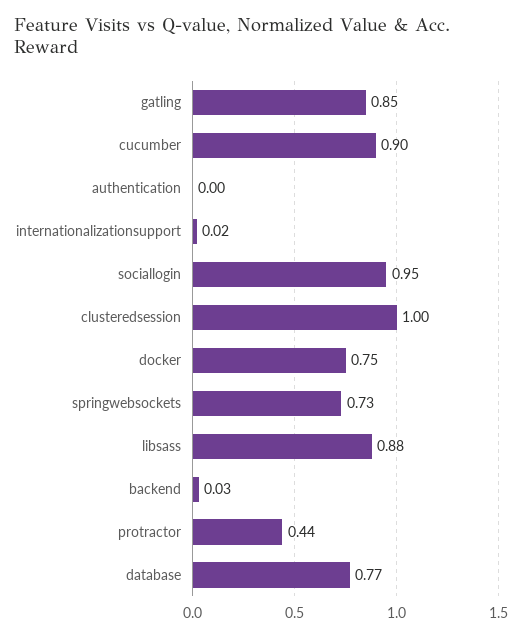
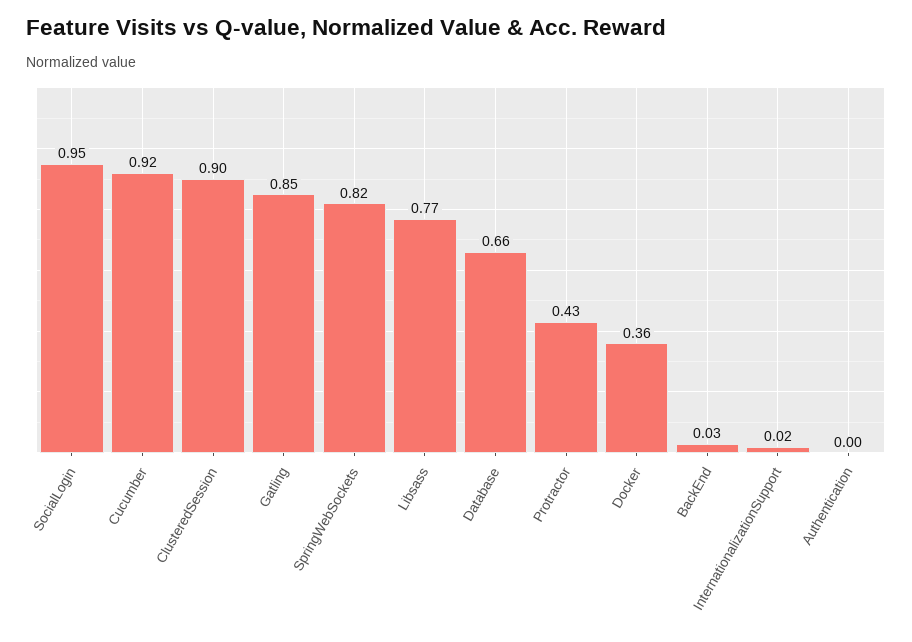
  {
    "gatling": 0.85,
-   "cucumber": 0.9,
+   "cucumber": 0.92,
    "authentication": 0,
    "internationalizationsupport": 0.02,
    "sociallogin": 0.95,
-   "clusteredsession": 1,
+   "clusteredsession": 0.9,
-   "docker": 0.75,
+   "docker": 0.36,
-   "springwebsockets": 0.73,
+   "springwebsockets": 0.82,
-   "libsass": 0.88,
+   "libsass": 0.77,
    "backend": 0.03,
-   "protractor": 0.44,
+   "protractor": 0.43,
-   "database": 0.77
+   "database": 0.66
  }

